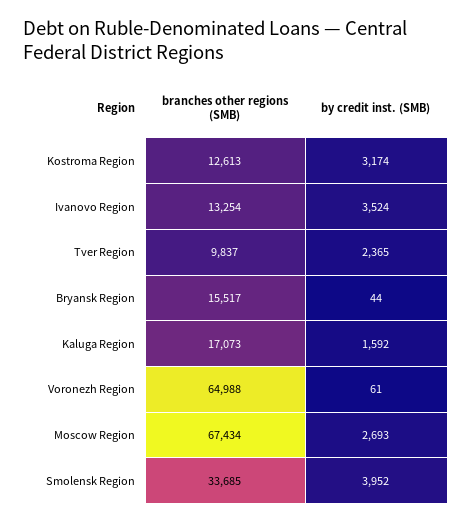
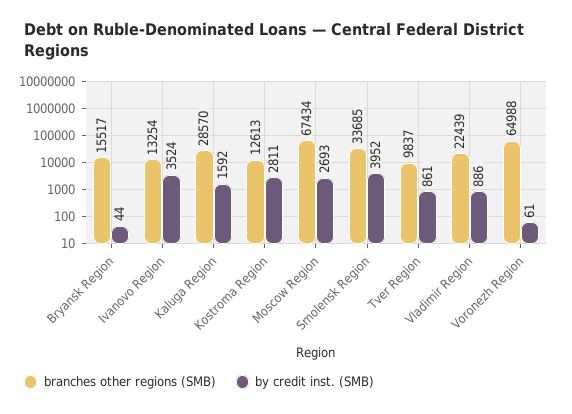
  {
    "branches other regions (SMB)": {
      "Kostroma Region": 12613,
      "Ivanovo Region": 13254,
      "Tver Region": 9837,
      "Bryansk Region": 15517,
-     "Kaluga Region": 17073,
+     "Kaluga Region": 28570,
      "Voronezh Region": 64988,
      "Moscow Region": 67434,
-     "Smolensk Region": 33685
+     "Smolensk Region": 33685,
+     "Vladimir Region": 22439
    },
    "by credit inst. (SMB)": {
-     "Kostroma Region": 3174,
+     "Kostroma Region": 2811,
      "Ivanovo Region": 3524,
-     "Tver Region": 2365,
+     "Tver Region": 861,
      "Bryansk Region": 44,
      "Kaluga Region": 1592,
      "Voronezh Region": 61,
      "Moscow Region": 2693,
-     "Smolensk Region": 3952
+     "Smolensk Region": 3952,
+     "Vladimir Region": 886
    }
  }

